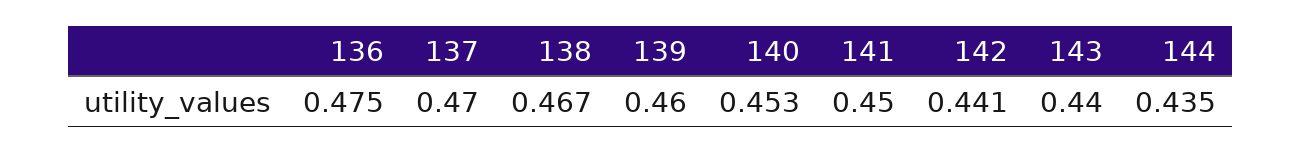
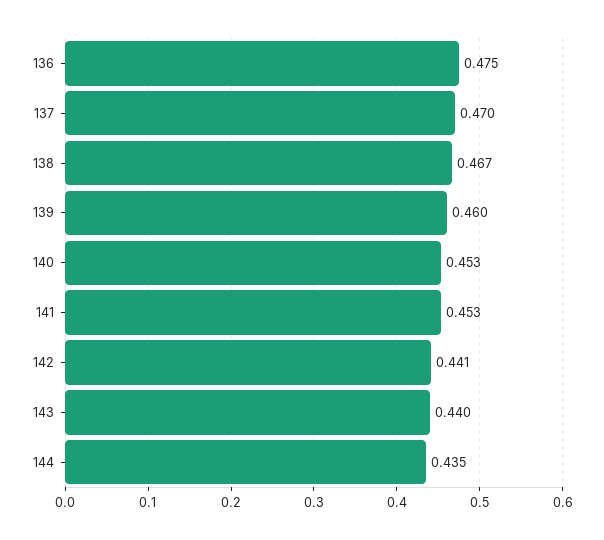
  {
    "136": 0.475,
    "137": 0.47,
    "138": 0.467,
    "139": 0.46,
    "140": 0.453,
-   "141": 0.45,
+   "141": 0.453,
    "142": 0.441,
    "143": 0.44,
    "144": 0.435
  }

